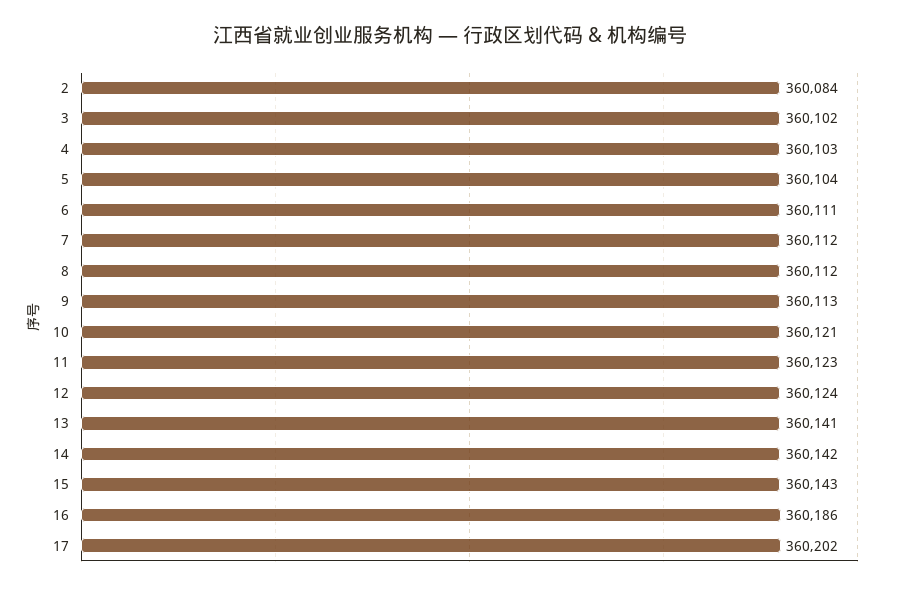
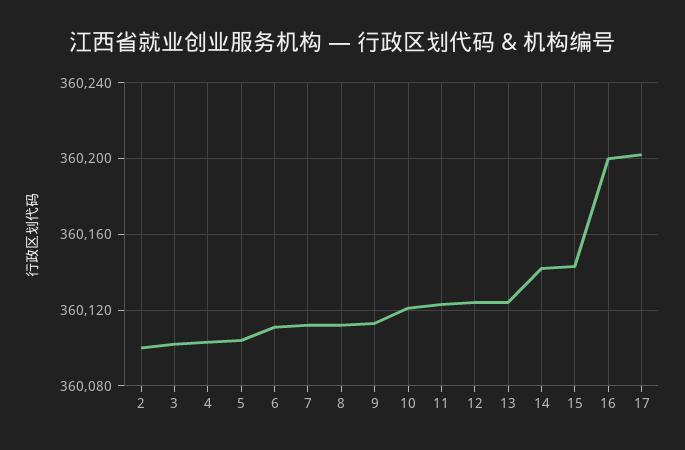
  {
-   "2": 360084,
+   "2": 360100,
    "3": 360102,
    "4": 360103,
    "5": 360104,
    "6": 360111,
    "7": 360112,
    "8": 360112,
    "9": 360113,
    "10": 360121,
    "11": 360123,
    "12": 360124,
-   "13": 360141,
+   "13": 360125,
    "14": 360142,
    "15": 360143,
-   "16": 360186,
+   "16": 360200,
    "17": 360202
  }

